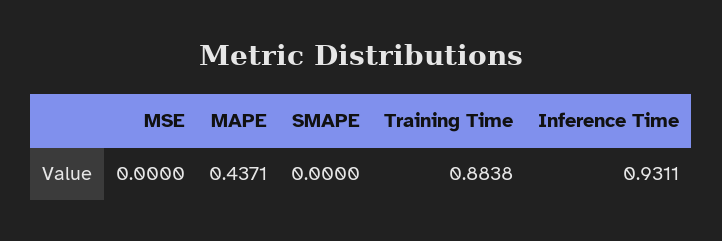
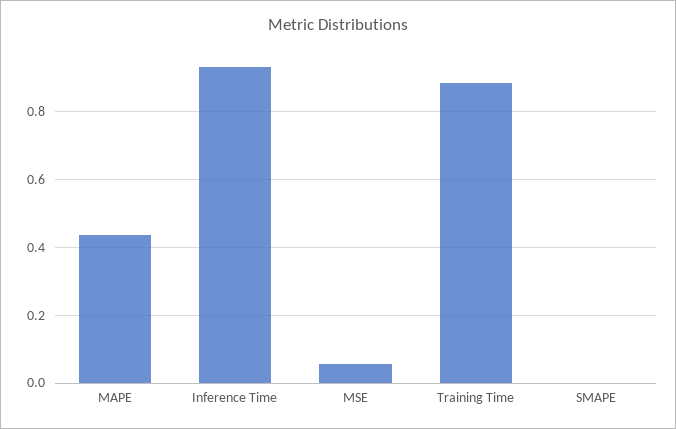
  {
-   "MSE": 0,
+   "MSE": 0.06,
    "MAPE": 0.4371,
    "SMAPE": 0,
    "Training Time": 0.8838,
    "Inference Time": 0.9311
  }

